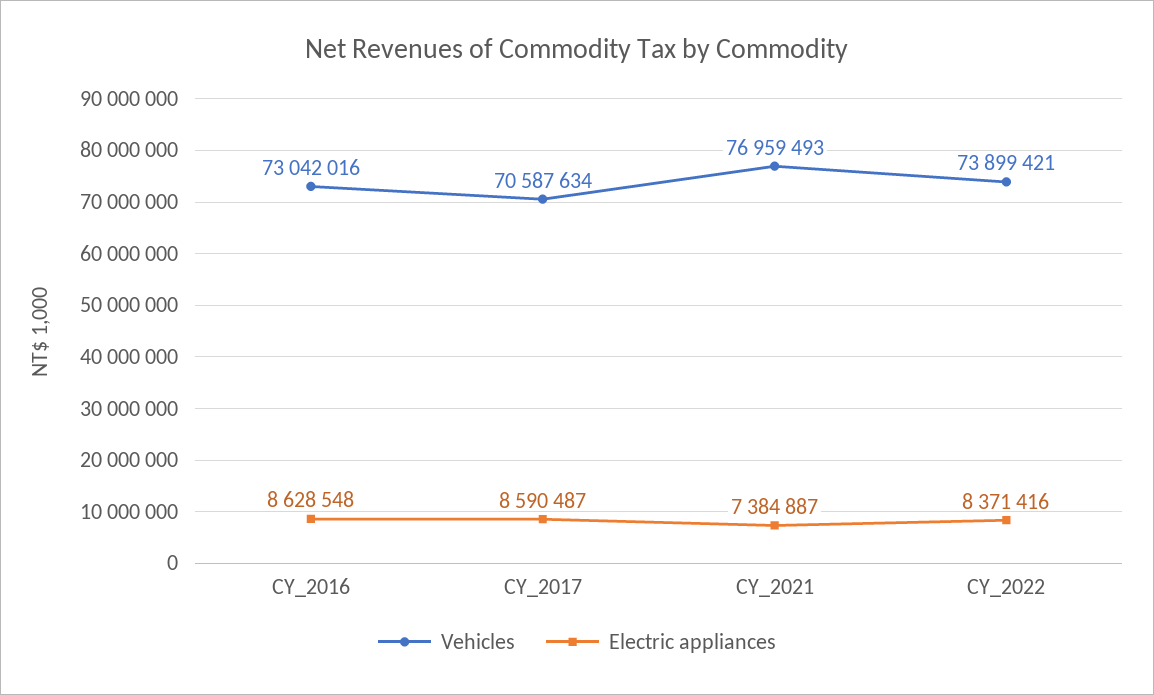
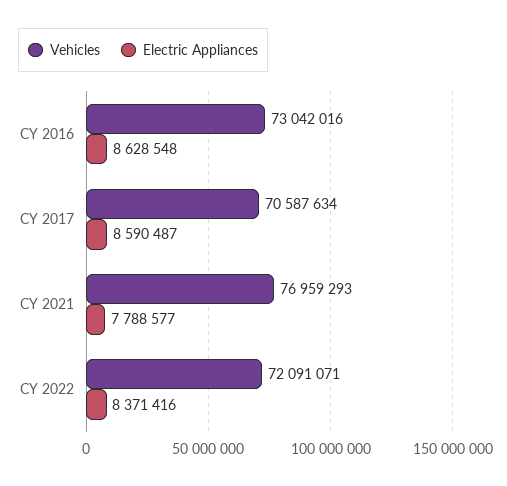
  {
    "Vehicles": {
      "CY_2016": 73042016,
      "CY_2017": 70587634,
-     "CY_2021": 76959493,
+     "CY_2021": 76959293,
-     "CY_2022": 73899421
+     "CY_2022": 72091071
    },
    "Electric appliances": {
      "CY_2016": 8628548,
      "CY_2017": 8590487,
-     "CY_2021": 7384887,
+     "CY_2021": 7788577,
      "CY_2022": 8371416
    }
  }

